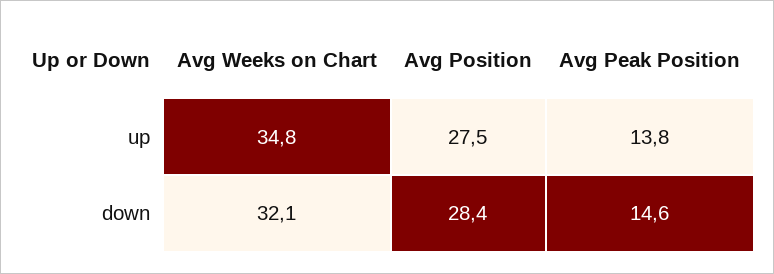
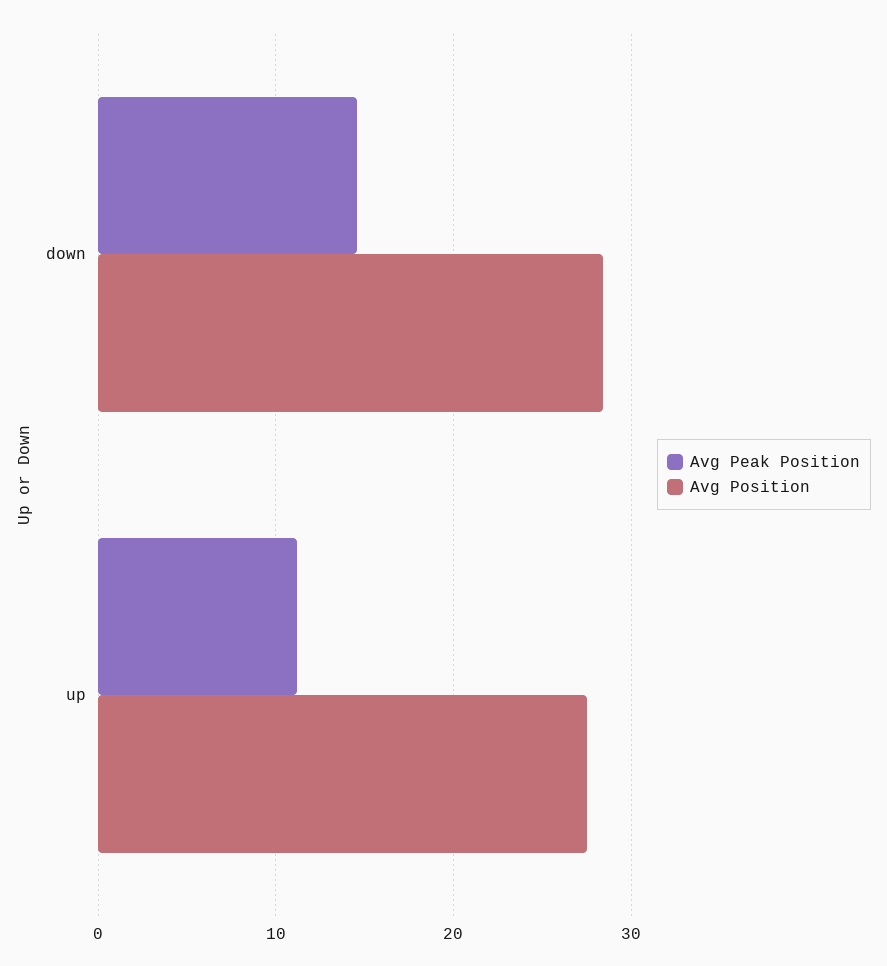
  {
-   "Avg Weeks on Chart": {
-     "up": 34.8,
-     "down": 32.1
-   },
    "Avg Position": {
      "up": 27.5,
      "down": 28.4
    },
    "Avg Peak Position": {
-     "up": 13.8,
+     "up": 11,
      "down": 14.6
    }
  }

